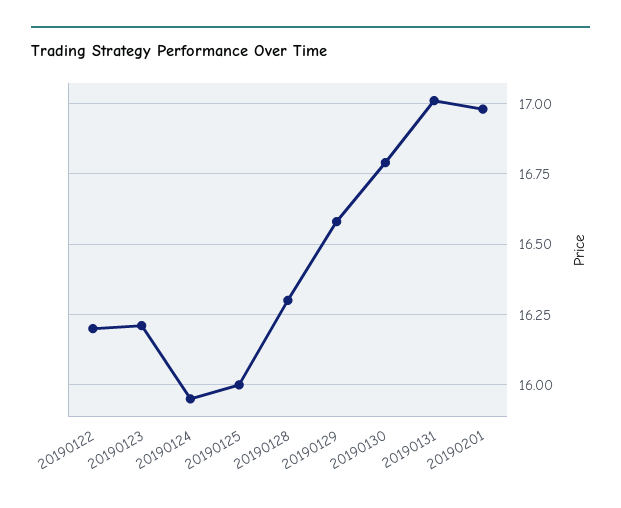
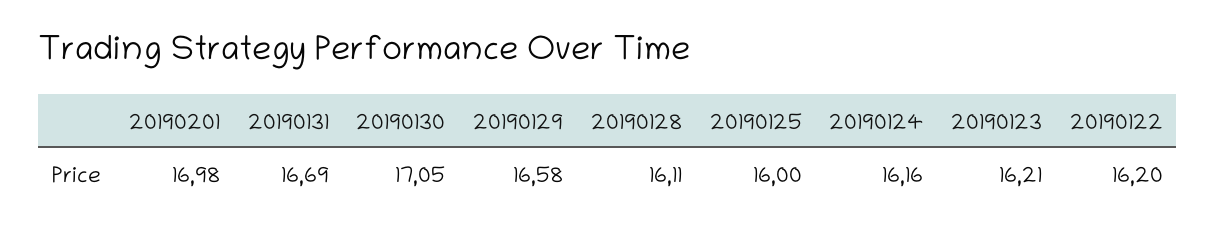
  {
    "20190122": 16.2,
    "20190123": 16.21,
-   "20190124": 15.95,
+   "20190124": 16.16,
    "20190125": 16,
-   "20190128": 16.3,
+   "20190128": 16.11,
    "20190129": 16.58,
-   "20190130": 16.8,
+   "20190130": 17.05,
-   "20190131": 17,
+   "20190131": 16.69,
    "20190201": 16.98
  }

